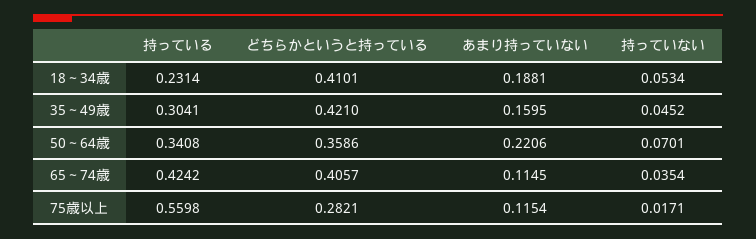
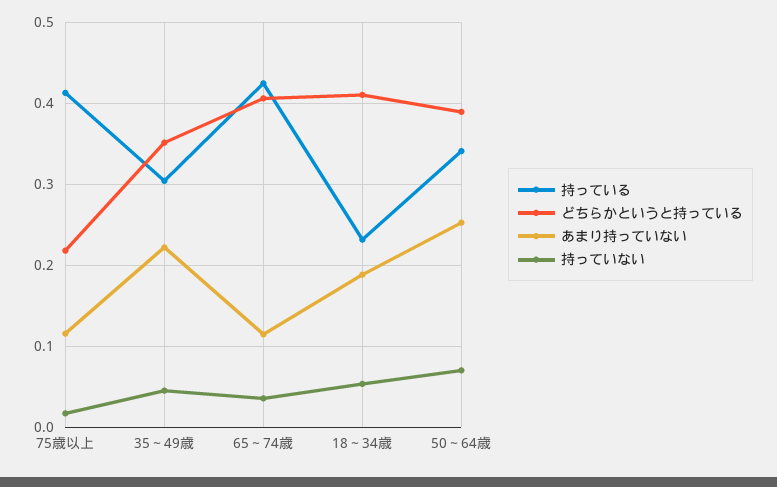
  {
    "持っている": {
      "18～34歳": 0.2314,
      "35～49歳": 0.3041,
      "50～64歳": 0.3408,
      "65～74歳": 0.4242,
-     "75歳以上": 0.5598
+     "75歳以上": 0.41
    },
    "どちらかというと持っている": {
      "18～34歳": 0.4101,
-     "35～49歳": 0.421,
+     "35～49歳": 0.35,
-     "50～64歳": 0.3586,
+     "50～64歳": 0.39,
      "65～74歳": 0.4057,
-     "75歳以上": 0.2821
+     "75歳以上": 0.22
    },
    "あまり持っていない": {
      "18～34歳": 0.1881,
-     "35～49歳": 0.1595,
+     "35～49歳": 0.22,
-     "50～64歳": 0.2206,
+     "50～64歳": 0.25,
      "65～74歳": 0.1145,
      "75歳以上": 0.1154
    },
    "持っていない": {
      "18～34歳": 0.0534,
      "35～49歳": 0.0452,
      "50～64歳": 0.0701,
      "65～74歳": 0.0354,
      "75歳以上": 0.0171
    }
  }

